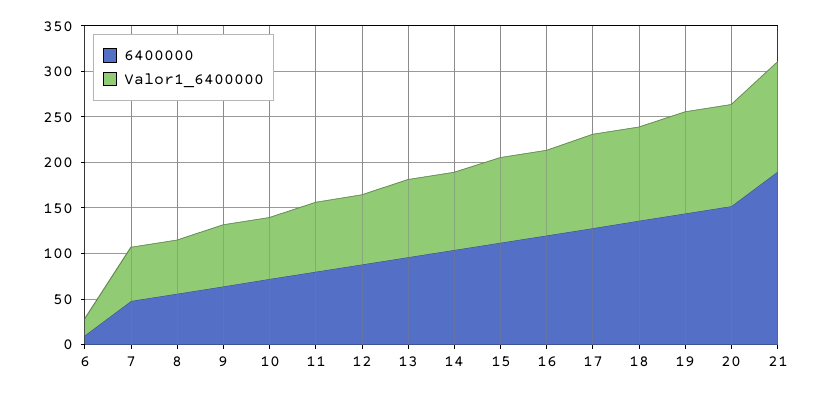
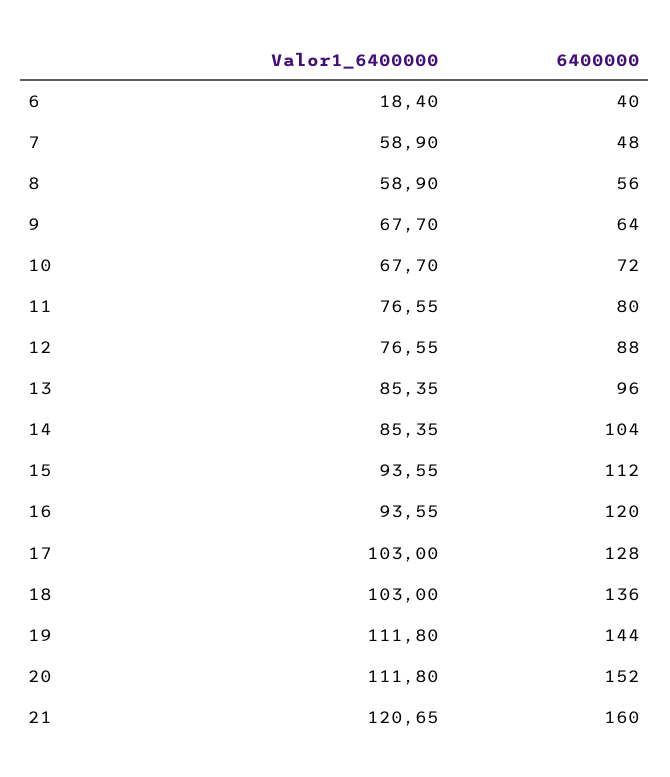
  {
    "6400000": {
-     "6": 10,
+     "6": 40,
      "7": 48,
      "8": 56,
      "9": 64,
      "10": 72,
      "11": 80,
      "12": 88,
      "13": 96,
      "14": 104,
      "15": 112,
      "16": 120,
      "17": 128,
      "18": 136,
      "19": 144,
      "20": 152,
-     "21": 190
+     "21": 160
    },
    "Valor1_6400000": {
      "6": 18.4,
      "7": 58.9,
      "8": 58.9,
      "9": 67.7,
      "10": 67.7,
      "11": 76.55,
      "12": 76.55,
      "13": 85.35,
      "14": 85.35,
      "15": 93.55,
      "16": 93.55,
      "17": 103,
      "18": 103,
      "19": 111.8,
      "20": 111.8,
      "21": 120.65
    }
  }

